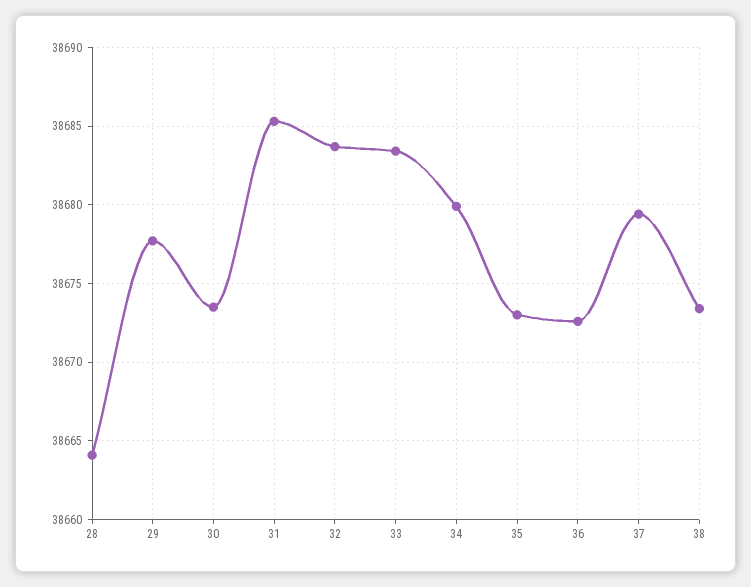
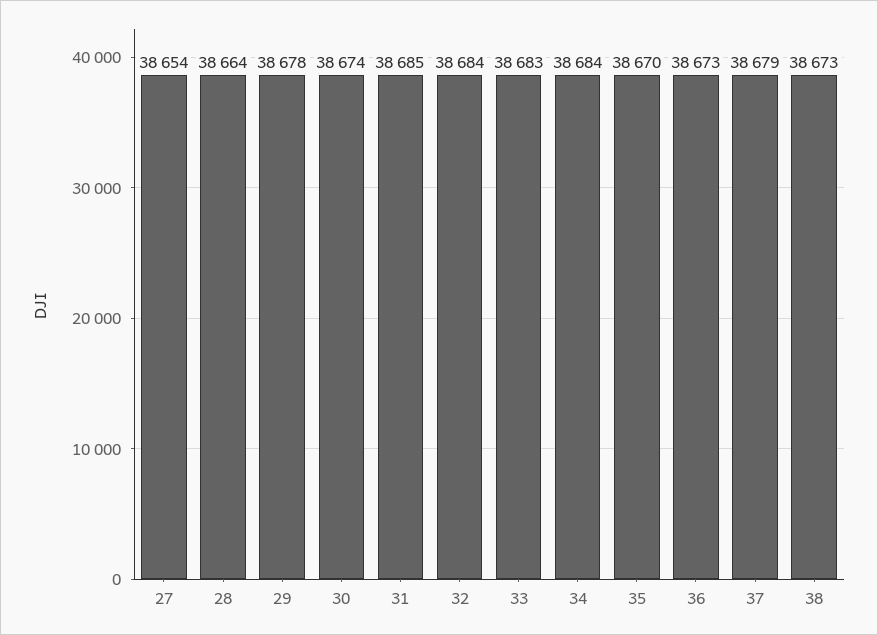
  {
    "28": 38664,
    "29": 38678,
    "30": 38674,
    "31": 38685,
    "32": 38684,
    "33": 38683,
-   "34": 38680,
+   "34": 38684,
-   "35": 38673,
+   "35": 38670,
    "36": 38673,
    "37": 38679,
-   "38": 38673
+   "38": 38673,
+   "27": 38654
  }

